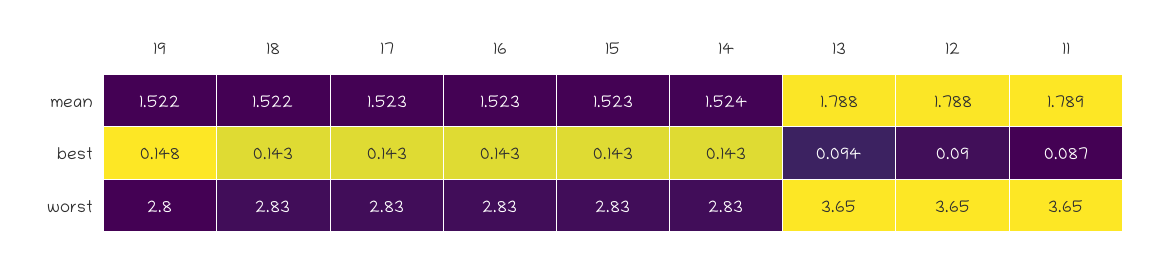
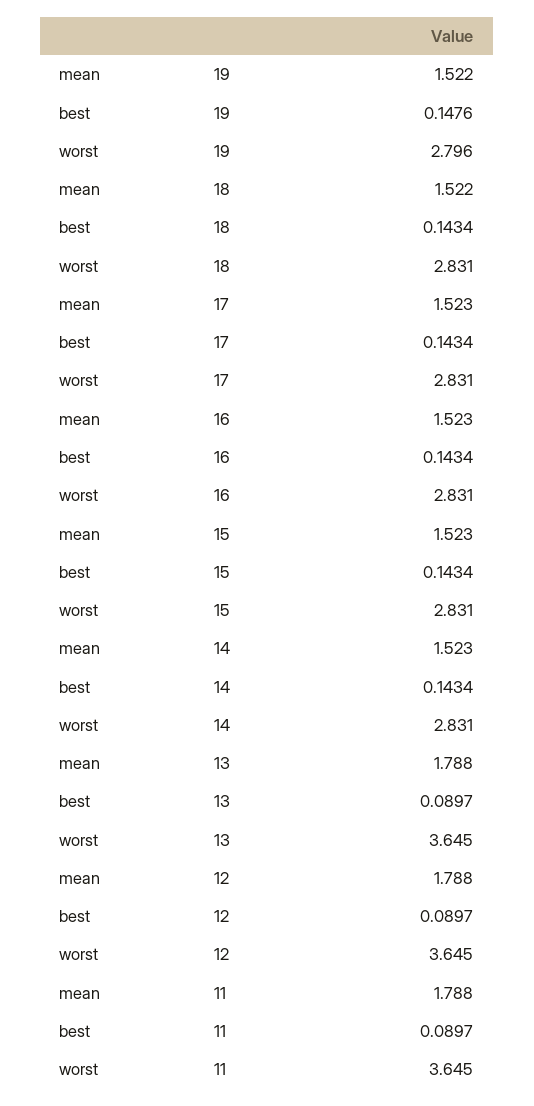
  {
    "19": {
      "mean": 1.522,
      "best": 0.1476,
      "worst": 2.796
    },
    "18": {
      "mean": 1.522,
      "best": 0.1434,
      "worst": 2.831
    },
    "17": {
      "mean": 1.523,
      "best": 0.1434,
      "worst": 2.831
    },
    "16": {
      "mean": 1.523,
      "best": 0.1434,
      "worst": 2.831
    },
    "15": {
      "mean": 1.523,
      "best": 0.1434,
      "worst": 2.831
    },
    "14": {
-     "mean": 1.524,
+     "mean": 1.523,
      "best": 0.1434,
      "worst": 2.831
    },
    "13": {
      "mean": 1.788,
-     "best": 0.094,
+     "best": 0.0897,
      "worst": 3.645
    },
    "12": {
      "mean": 1.788,
      "best": 0.0897,
      "worst": 3.645
    },
    "11": {
-     "mean": 1.789,
+     "mean": 1.788,
-     "best": 0.087,
+     "best": 0.0897,
      "worst": 3.645
    }
  }

